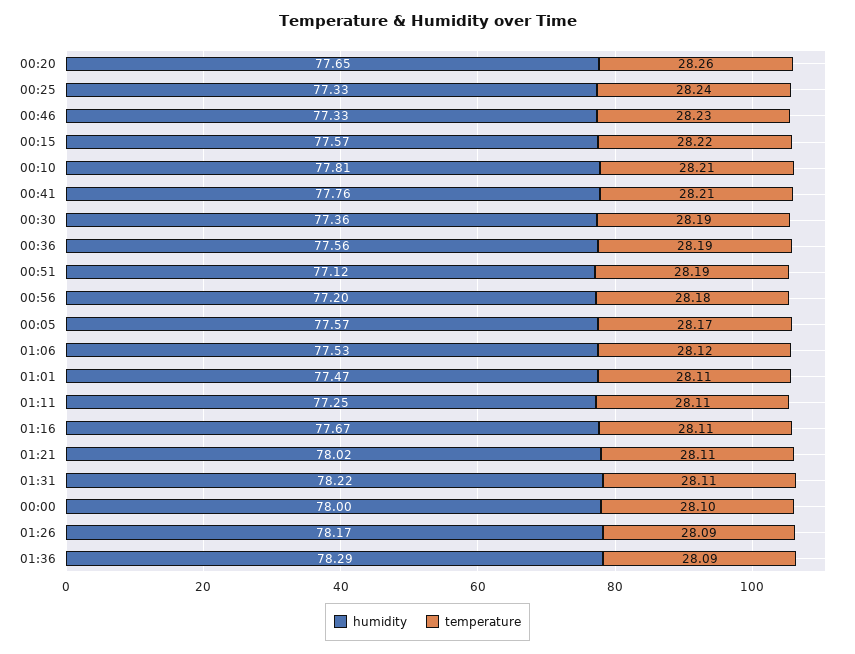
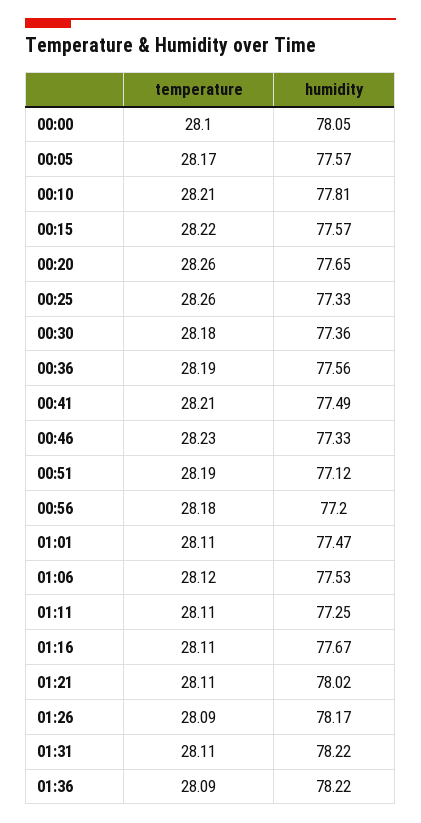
  {
    "humidity": {
      "00:20": 77.65,
      "00:25": 77.33,
      "00:46": 77.33,
      "00:15": 77.57,
      "00:10": 77.81,
-     "00:41": 77.76,
+     "00:41": 77.49,
      "00:30": 77.36,
      "00:36": 77.56,
      "00:51": 77.12,
      "00:56": 77.2,
      "00:05": 77.57,
      "01:06": 77.53,
      "01:01": 77.47,
      "01:11": 77.25,
      "01:16": 77.67,
      "01:21": 78.02,
      "01:31": 78.22,
-     "00:00": 78,
+     "00:00": 78.05,
      "01:26": 78.17,
-     "01:36": 78.29
+     "01:36": 78.22
    },
    "temperature": {
      "00:20": 28.26,
-     "00:25": 28.24,
+     "00:25": 28.26,
      "00:46": 28.23,
      "00:15": 28.22,
      "00:10": 28.21,
      "00:41": 28.21,
-     "00:30": 28.19,
+     "00:30": 28.18,
      "00:36": 28.19,
      "00:51": 28.19,
      "00:56": 28.18,
      "00:05": 28.17,
      "01:06": 28.12,
      "01:01": 28.11,
      "01:11": 28.11,
      "01:16": 28.11,
      "01:21": 28.11,
      "01:31": 28.11,
      "00:00": 28.1,
      "01:26": 28.09,
      "01:36": 28.09
    }
  }

